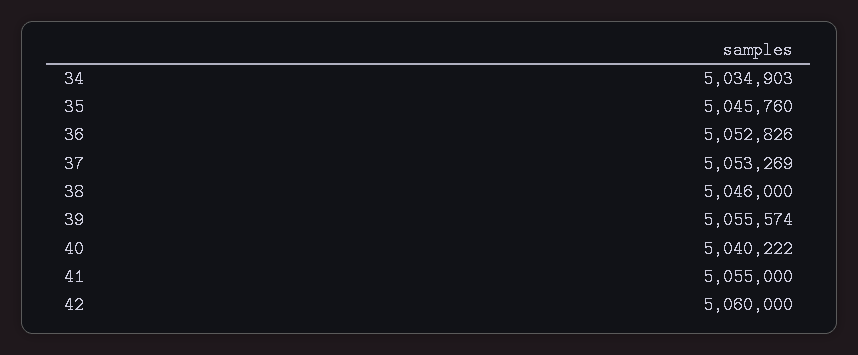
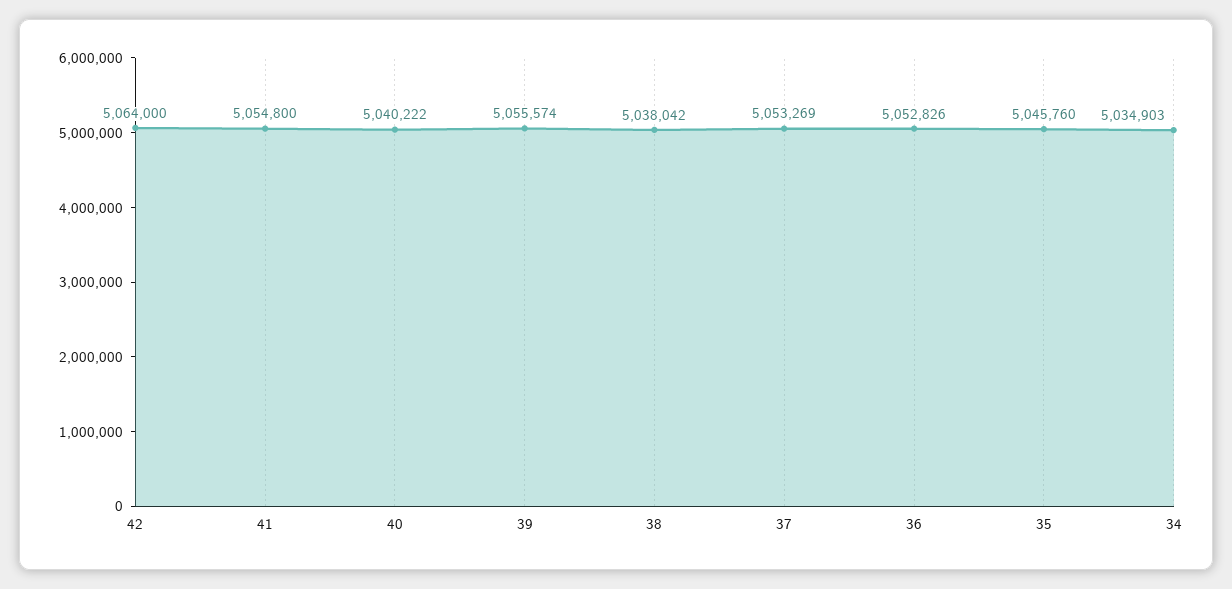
  {
    "34": 5034903,
    "35": 5045760,
    "36": 5052826,
    "37": 5053269,
-   "38": 5046000,
+   "38": 5038042,
    "39": 5055574,
    "40": 5040222,
-   "41": 5055000,
+   "41": 5054800,
-   "42": 5060000
+   "42": 5064000
  }

